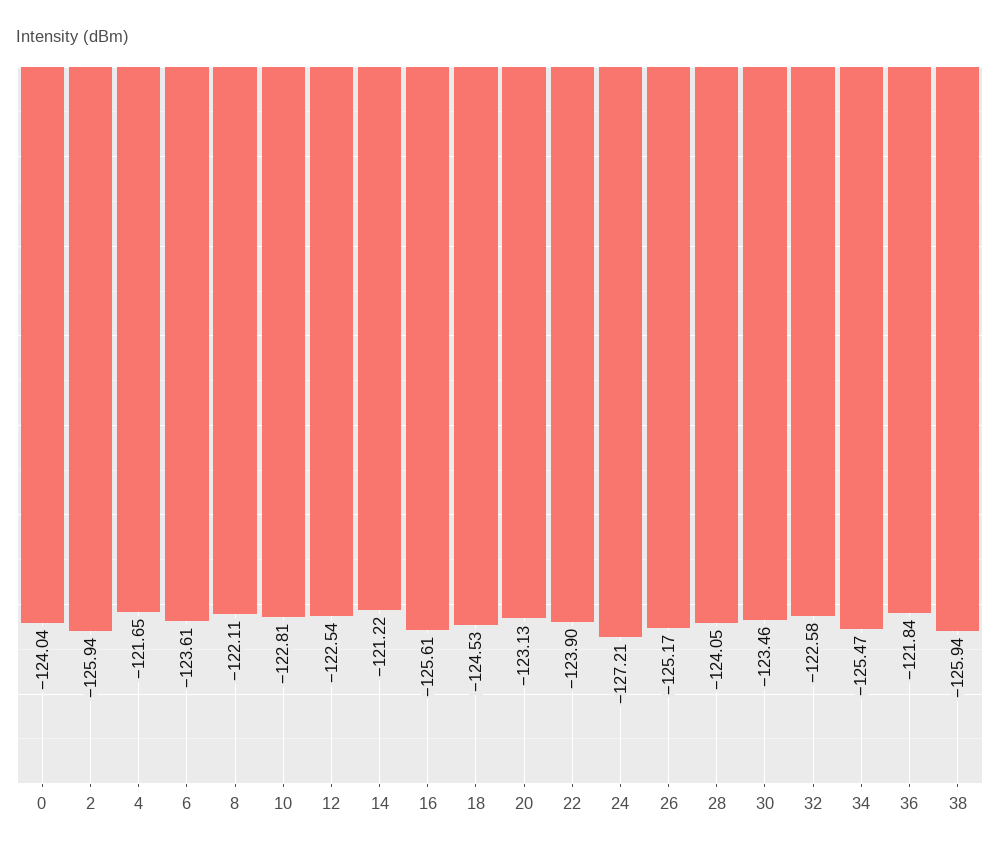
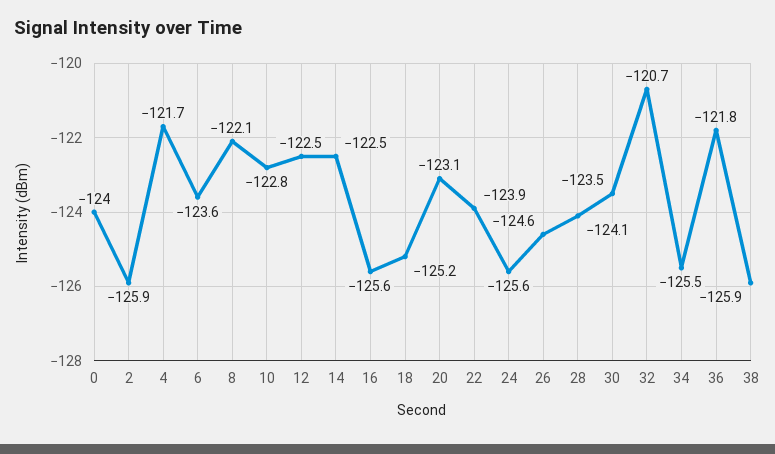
  {
    "0": -124.04,
    "2": -125.94,
    "4": -121.65,
    "6": -123.61,
    "8": -122.11,
    "10": -122.81,
    "12": -122.54,
-   "14": -121.22,
+   "14": -122.5,
    "16": -125.61,
-   "18": -124.53,
+   "18": -125.2,
    "20": -123.13,
    "22": -123.9,
-   "24": -127.21,
+   "24": -125.6,
-   "26": -125.17,
+   "26": -124.6,
    "28": -124.05,
    "30": -123.46,
-   "32": -122.58,
+   "32": -120.7,
    "34": -125.47,
    "36": -121.84,
    "38": -125.94
  }

